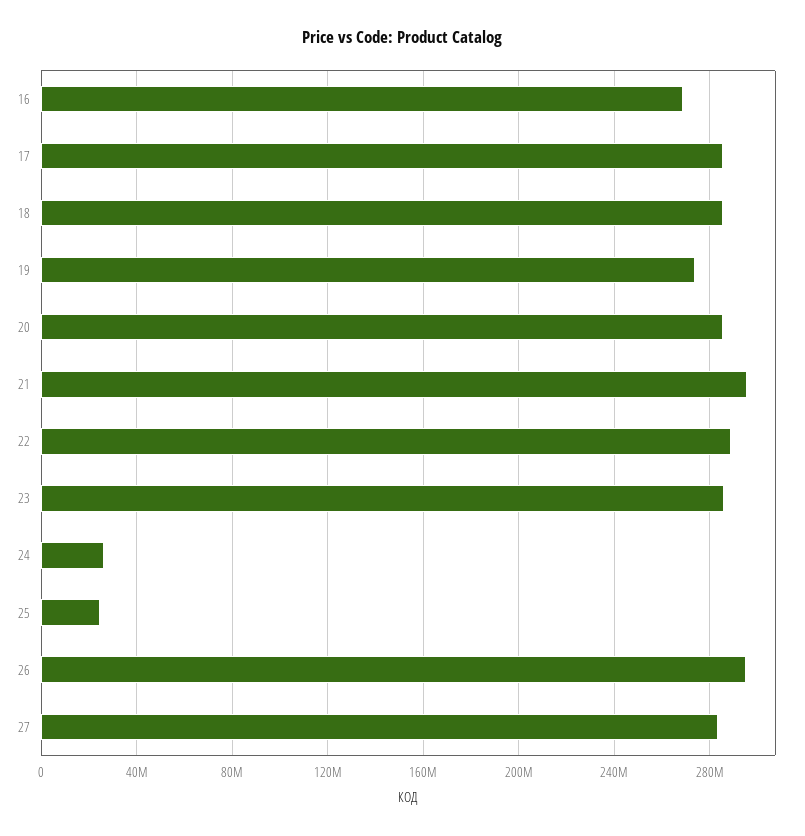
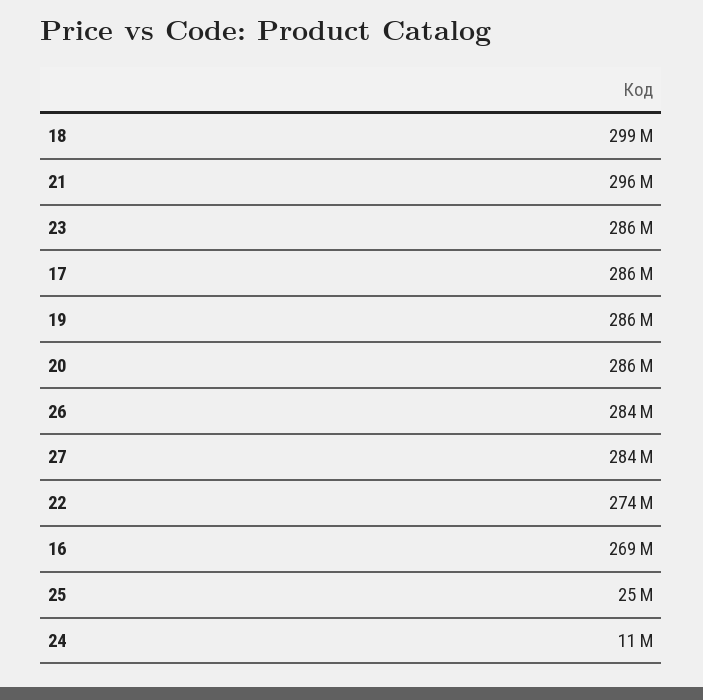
  {
    "16": 269000000,
    "17": 286000000,
-   "18": 285000000,
+   "18": 299000000,
-   "19": 275000000,
+   "19": 286000000,
    "20": 286000000,
    "21": 296000000,
-   "22": 290000000,
+   "22": 274000000,
    "23": 286000000,
-   "24": 25000000,
+   "24": 11000000,
    "25": 25000000,
-   "26": 295000000,
+   "26": 284000000,
    "27": 284000000
  }

